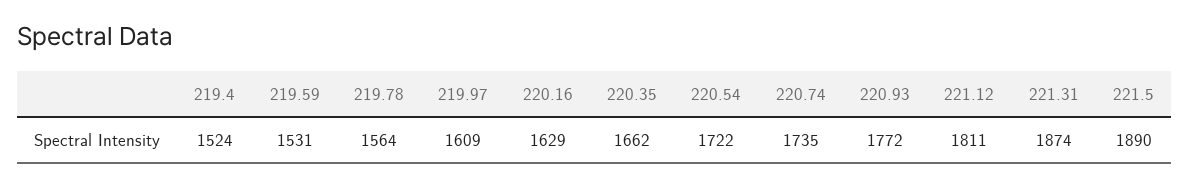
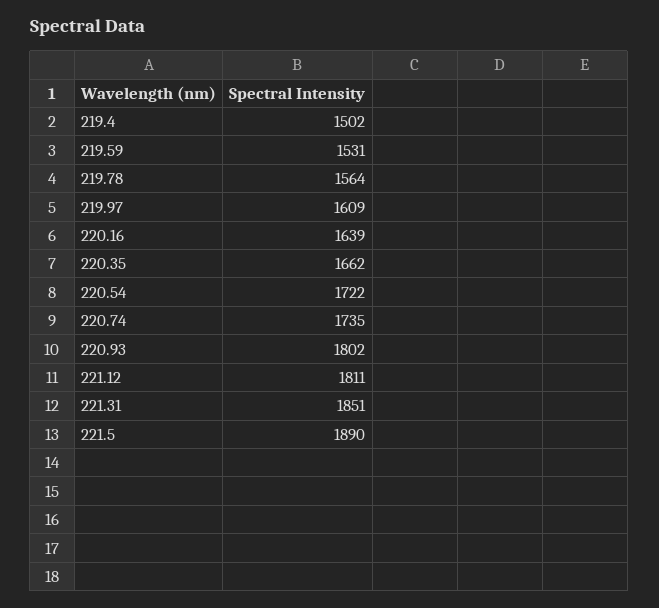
  {
-   "219.4": 1524,
+   "219.4": 1502,
    "219.59": 1531,
    "219.78": 1564,
    "219.97": 1609,
-   "220.16": 1629,
+   "220.16": 1639,
    "220.35": 1662,
    "220.54": 1722,
    "220.74": 1735,
-   "220.93": 1772,
+   "220.93": 1802,
    "221.12": 1811,
-   "221.31": 1874,
+   "221.31": 1851,
    "221.5": 1890
  }

